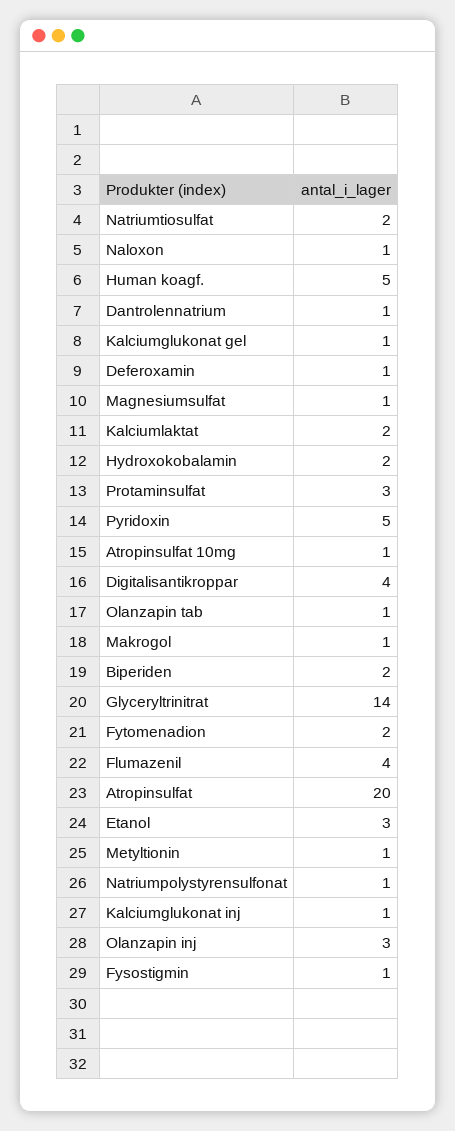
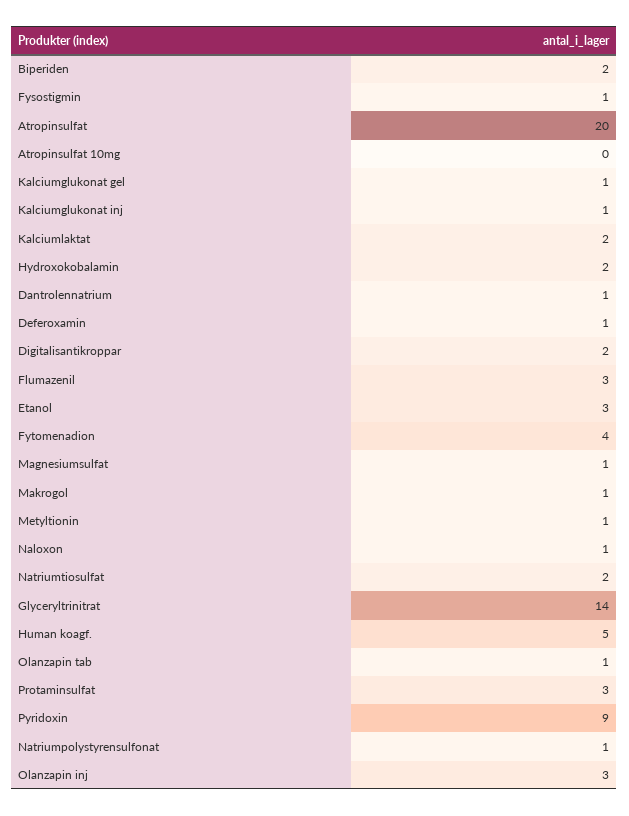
  {
    "Natriumtiosulfat": 2,
    "Naloxon": 1,
    "Human koagf.": 5,
    "Dantrolennatrium": 1,
    "Kalciumglukonat gel": 1,
    "Deferoxamin": 1,
    "Magnesiumsulfat": 1,
    "Kalciumlaktat": 2,
    "Hydroxokobalamin": 2,
    "Protaminsulfat": 3,
-   "Pyridoxin": 5,
+   "Pyridoxin": 9,
-   "Atropinsulfat 10mg": 1,
+   "Atropinsulfat 10mg": 0,
-   "Digitalisantikroppar": 4,
+   "Digitalisantikroppar": 2,
    "Olanzapin tab": 1,
    "Makrogol": 1,
    "Biperiden": 2,
    "Glyceryltrinitrat": 14,
-   "Fytomenadion": 2,
+   "Fytomenadion": 4,
-   "Flumazenil": 4,
+   "Flumazenil": 3,
    "Atropinsulfat": 20,
    "Etanol": 3,
    "Metyltionin": 1,
    "Natriumpolystyrensulfonat": 1,
    "Kalciumglukonat inj": 1,
    "Olanzapin inj": 3,
    "Fysostigmin": 1
  }

